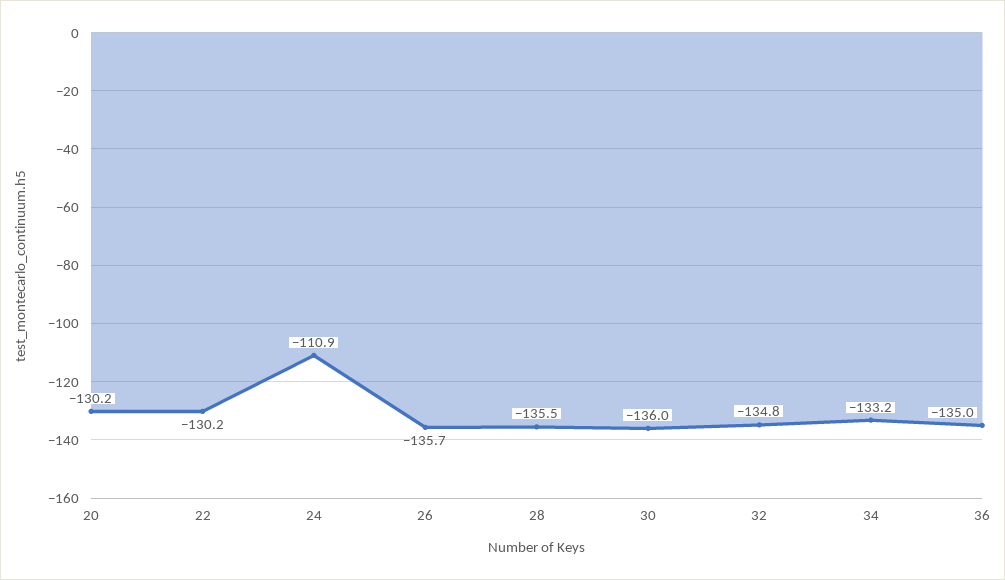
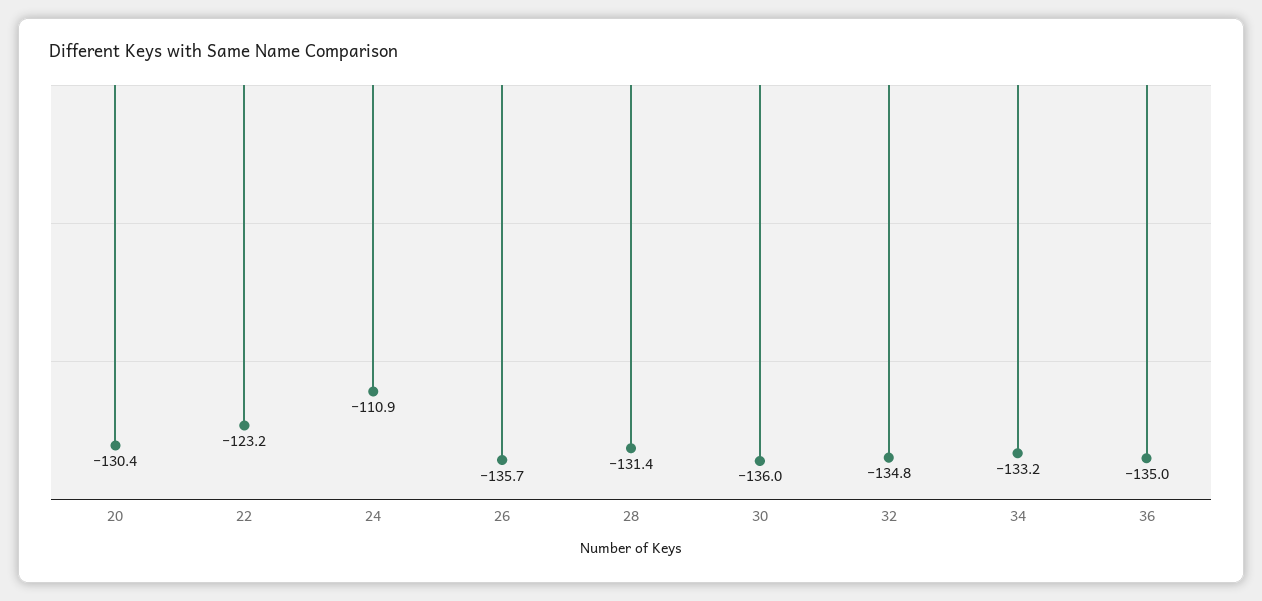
  {
-   "20": -130.2,
+   "20": -130.4,
-   "22": -130.2,
+   "22": -123.2,
    "24": -110.9,
    "26": -135.7,
-   "28": -135.5,
+   "28": -131.4,
    "30": -136,
    "32": -134.8,
    "34": -133.2,
    "36": -135
  }

